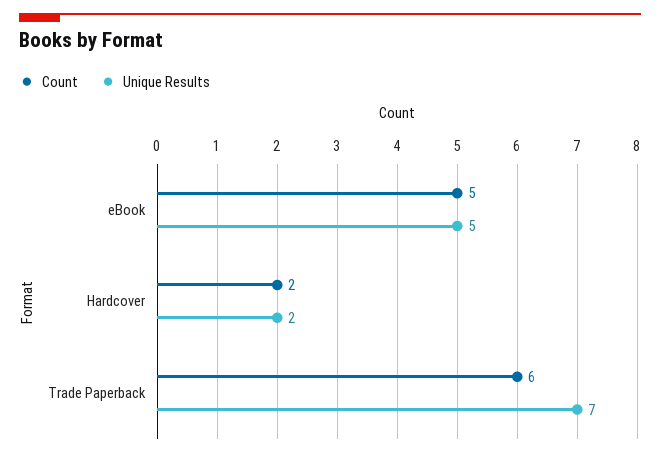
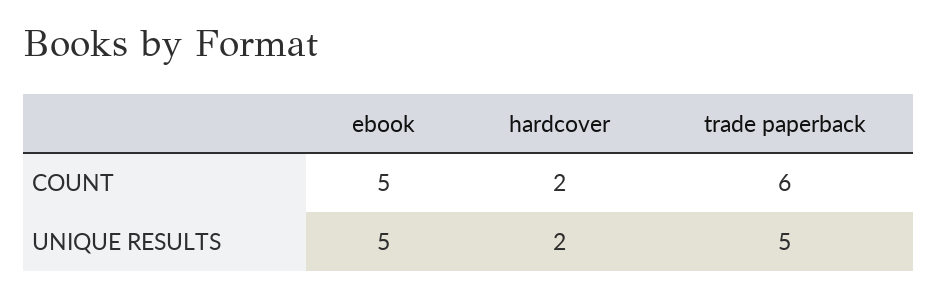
  {
    "Count": {
      "eBook": 5,
      "Hardcover": 2,
      "Trade Paperback": 6
    },
    "Unique Results": {
      "eBook": 5,
      "Hardcover": 2,
-     "Trade Paperback": 7
+     "Trade Paperback": 5
    }
  }

